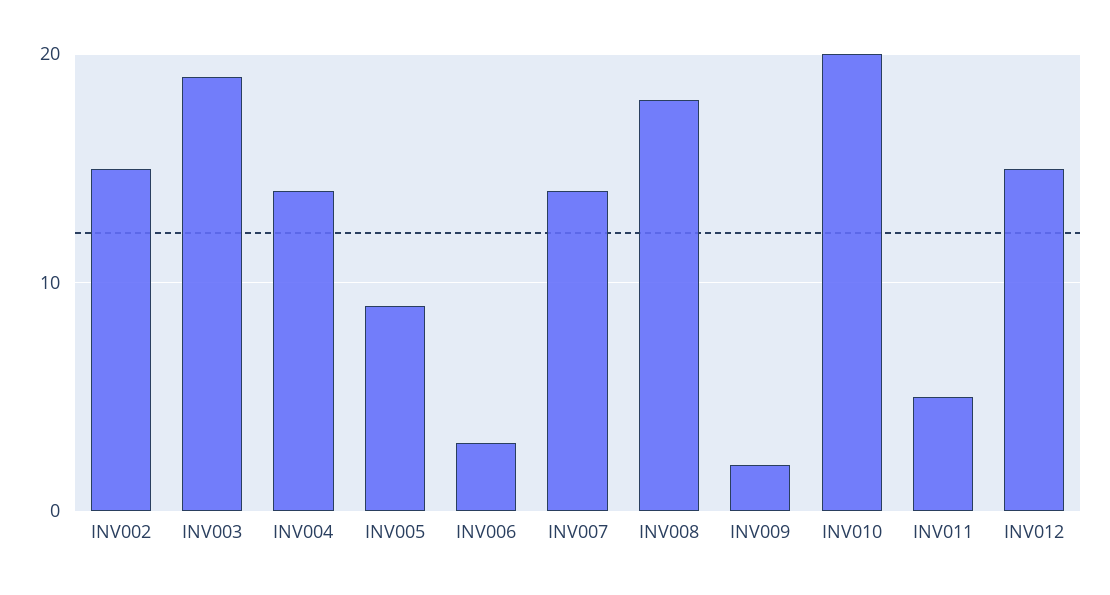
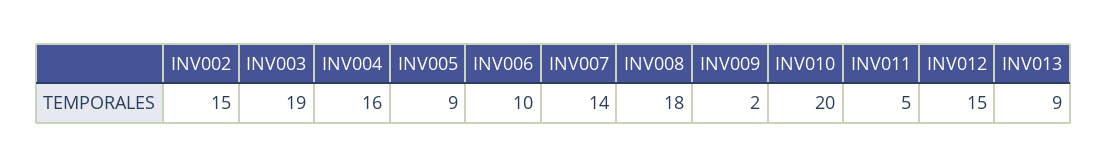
  {
    "INV002": 15,
    "INV003": 19,
-   "INV004": 14,
+   "INV004": 16,
    "INV005": 9,
-   "INV006": 3,
+   "INV006": 10,
    "INV007": 14,
    "INV008": 18,
    "INV009": 2,
    "INV010": 20,
    "INV011": 5,
-   "INV012": 15
+   "INV012": 15,
+   "INV013": 9
  }

